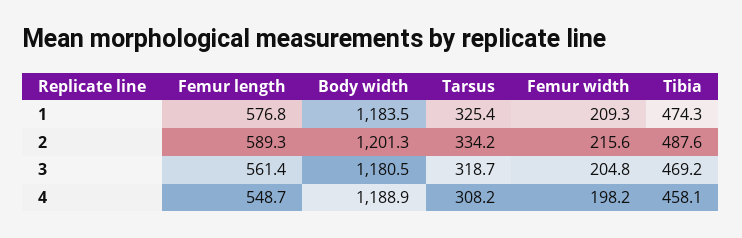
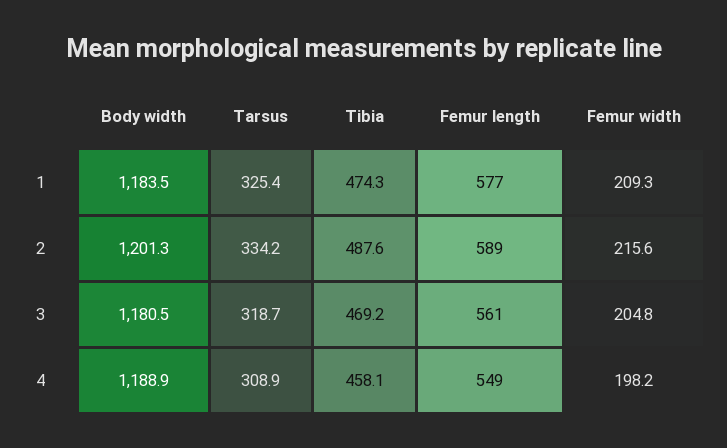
  {
    "Femur length": {
      "1": 576.8,
      "2": 589.3,
      "3": 561.4,
      "4": 548.7
    },
    "Body width": {
      "1": 1183.5,
      "2": 1201.3,
      "3": 1180.5,
      "4": 1188.9
    },
    "Tarsus": {
      "1": 325.4,
      "2": 334.2,
      "3": 318.7,
-     "4": 308.2
+     "4": 308.9
    },
    "Femur width": {
      "1": 209.3,
      "2": 215.6,
      "3": 204.8,
      "4": 198.2
    },
    "Tibia": {
      "1": 474.3,
      "2": 487.6,
      "3": 469.2,
      "4": 458.1
    }
  }

